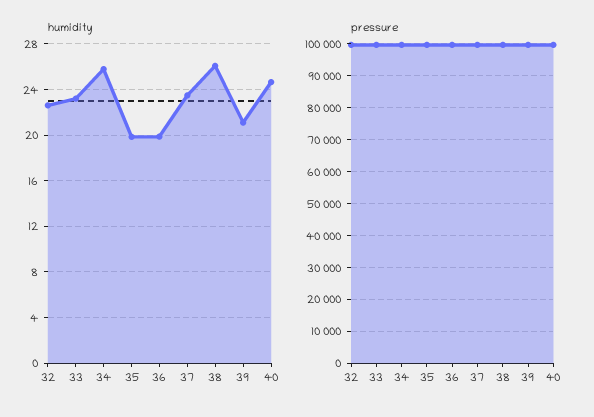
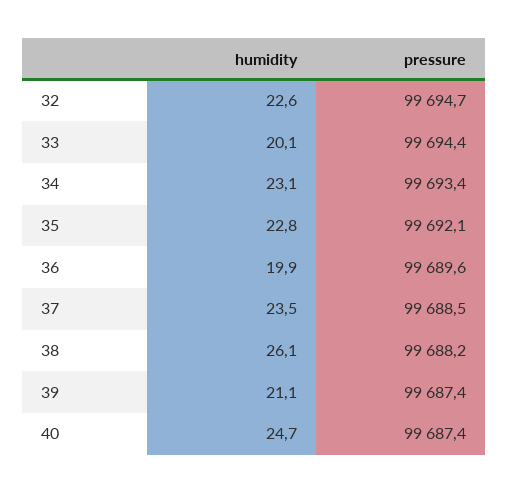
  {
    "humidity": {
      "32": 22.6,
-     "33": 23,
+     "33": 20.1,
-     "34": 26,
+     "34": 23.1,
-     "35": 20,
+     "35": 22.8,
      "36": 19.9,
      "37": 23.5,
      "38": 26.1,
      "39": 21.1,
      "40": 24.7
    },
    "pressure": {
      "32": 99694.7,
      "33": 99694.4,
      "34": 99693.4,
      "35": 99692.1,
      "36": 99689.6,
      "37": 99688.5,
      "38": 99688.2,
      "39": 99687.4,
      "40": 99687.4
    }
  }

